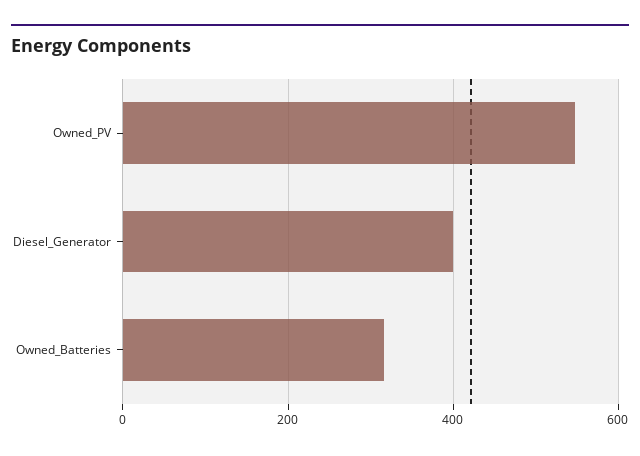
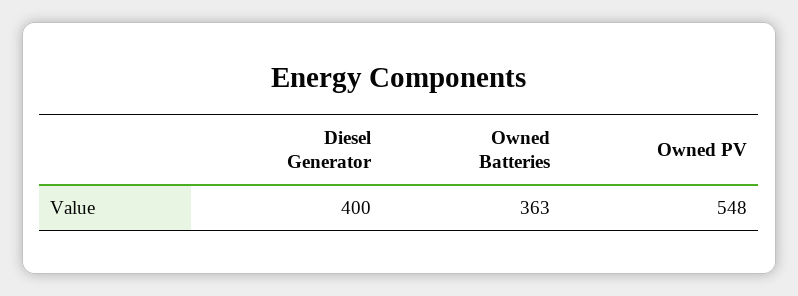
  {
    "Owned_PV": 548,
    "Diesel_Generator": 400,
-   "Owned_Batteries": 320
+   "Owned_Batteries": 363
  }

